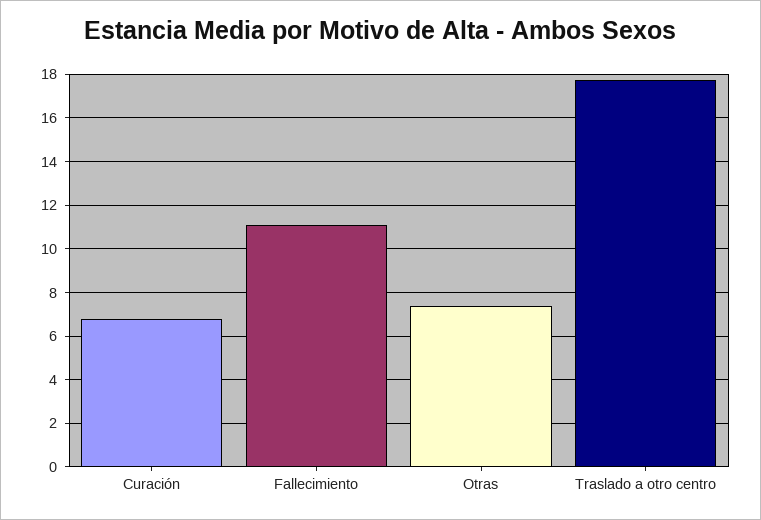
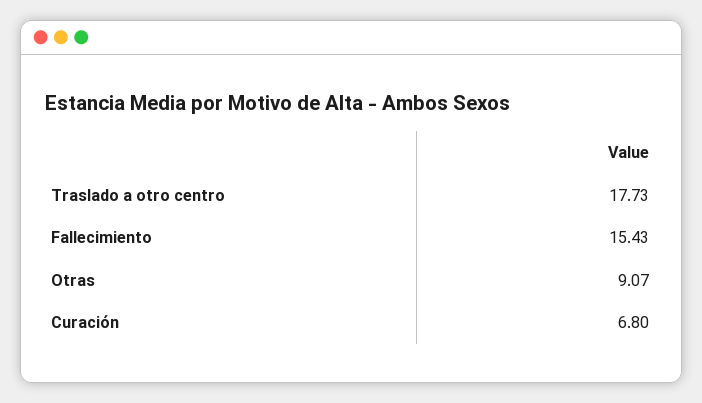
  {
    "Curación": 6.8,
-   "Fallecimiento": 11,
+   "Fallecimiento": 15.43,
-   "Otras": 7.5,
+   "Otras": 9.07,
    "Traslado a otro centro": 17.73
  }

